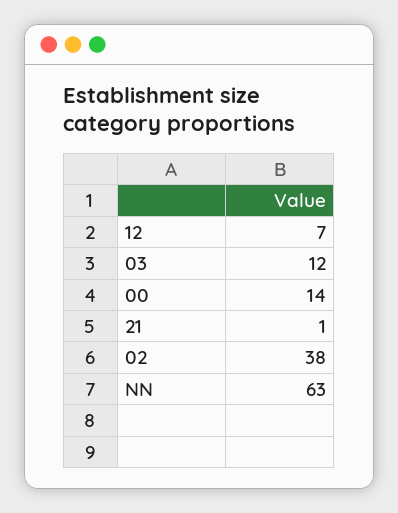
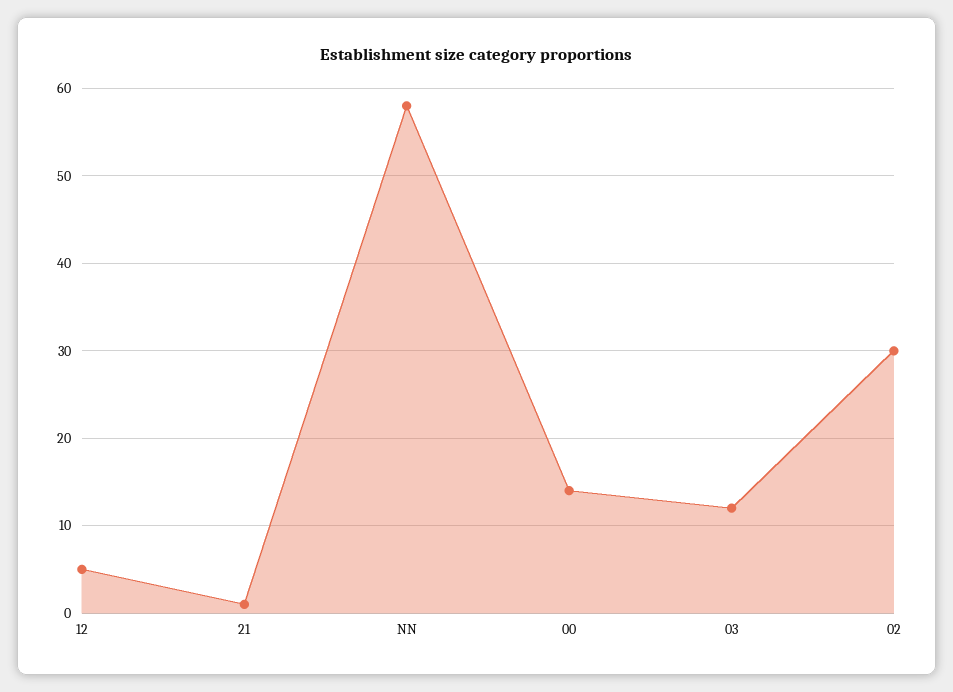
  {
-   "12": 7,
+   "12": 5,
    "03": 12,
    "00": 14,
    "21": 1,
-   "02": 38,
+   "02": 30,
-   "NN": 63
+   "NN": 58
  }

